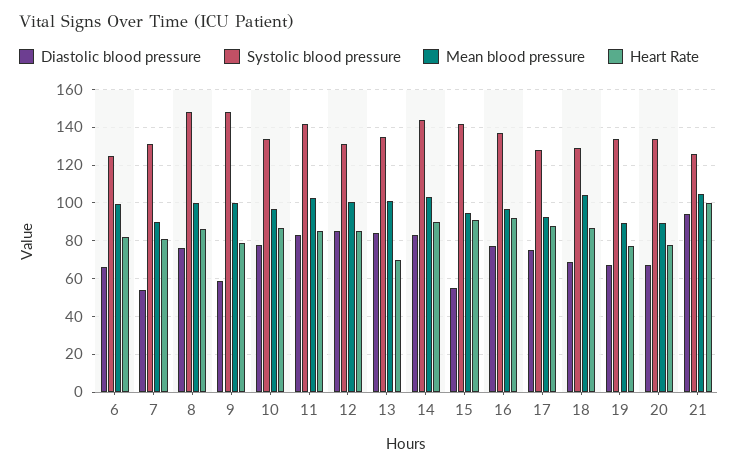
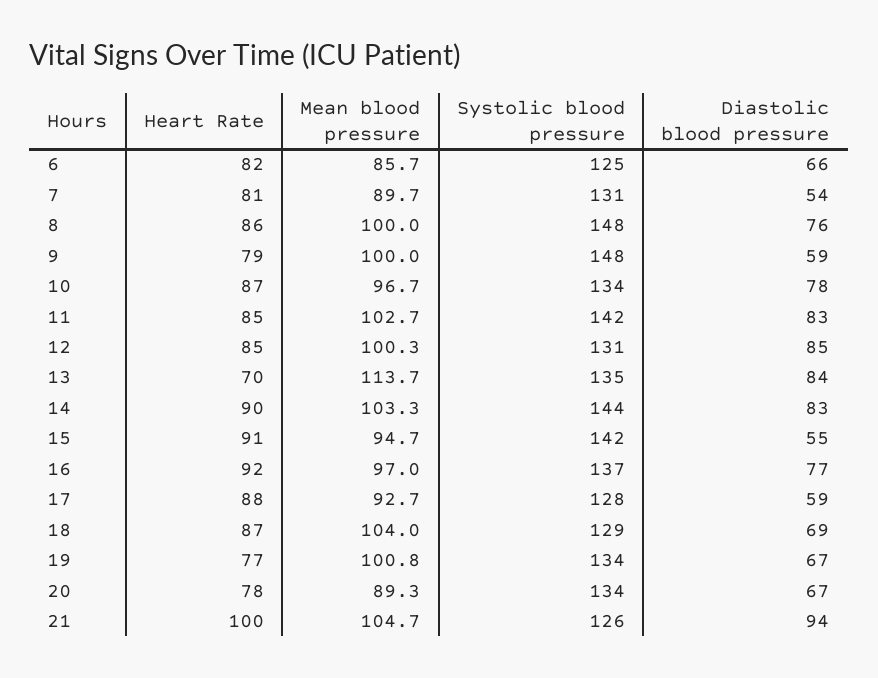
  {
    "Diastolic blood pressure": {
      "6": 66,
      "7": 54,
      "8": 76,
      "9": 59,
      "10": 78,
      "11": 83,
      "12": 85,
      "13": 84,
      "14": 83,
      "15": 55,
      "16": 77,
-     "17": 75,
+     "17": 59,
      "18": 69,
      "19": 67,
      "20": 67,
      "21": 94
    },
    "Systolic blood pressure": {
      "6": 125,
      "7": 131,
      "8": 148,
      "9": 148,
      "10": 134,
      "11": 142,
      "12": 131,
      "13": 135,
      "14": 144,
      "15": 142,
      "16": 137,
      "17": 128,
      "18": 129,
      "19": 134,
      "20": 134,
      "21": 126
    },
    "Mean blood pressure": {
-     "6": 100,
+     "6": 85.7,
      "7": 89.7,
      "8": 100,
      "9": 100,
      "10": 96.7,
      "11": 102.7,
      "12": 100.3,
-     "13": 100,
+     "13": 113.7,
      "14": 103.3,
      "15": 94.7,
      "16": 97,
      "17": 92.7,
      "18": 104,
-     "19": 90,
+     "19": 100.8,
      "20": 89.3,
      "21": 104.7
    },
    "Heart Rate": {
      "6": 82,
      "7": 81,
      "8": 86,
      "9": 79,
      "10": 87,
      "11": 85,
      "12": 85,
      "13": 70,
      "14": 90,
      "15": 91,
      "16": 92,
      "17": 88,
      "18": 87,
      "19": 77,
      "20": 78,
      "21": 100
    }
  }

